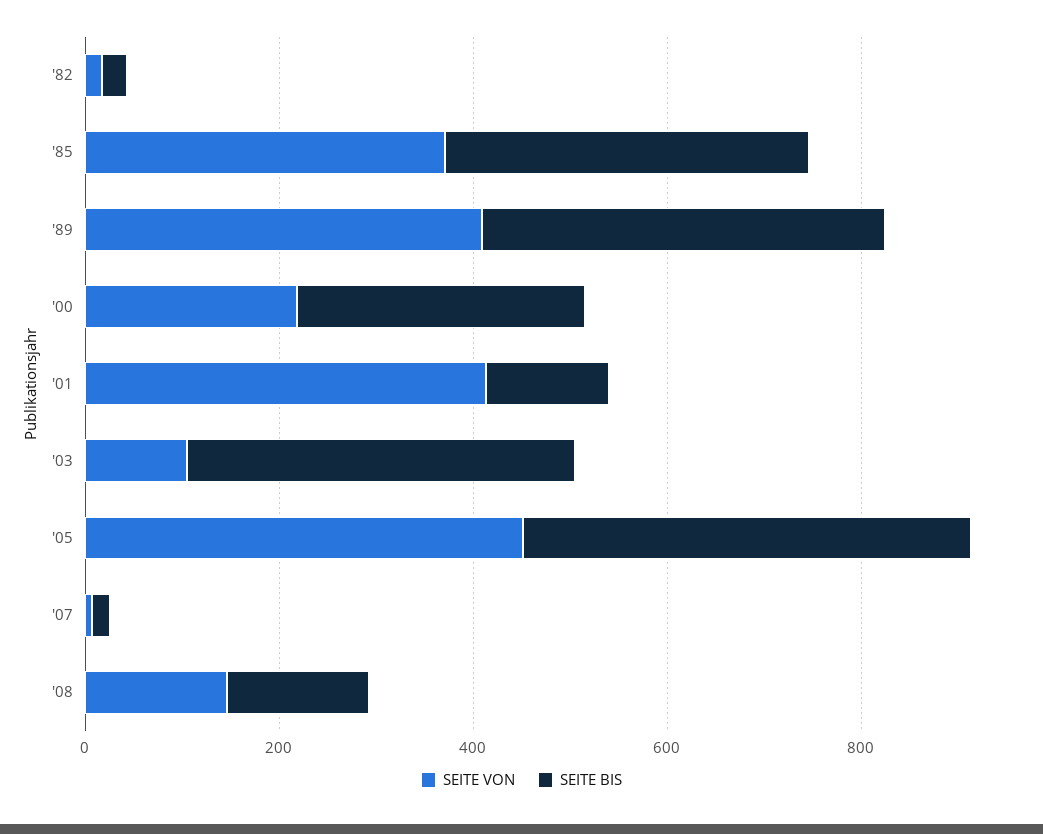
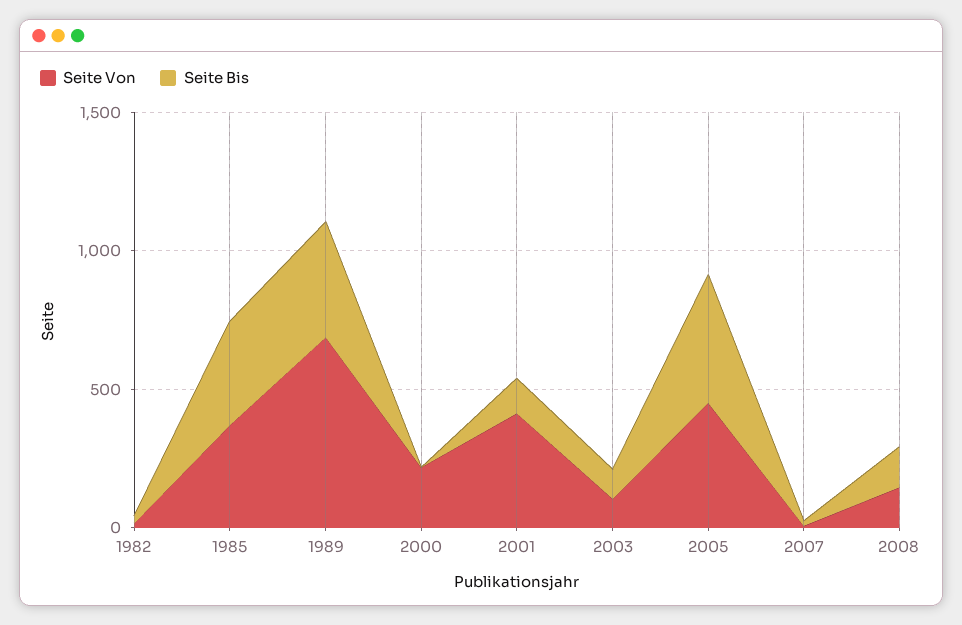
  {
    "SEITE VON": {
      "'82": 0,
      "'85": 350,
-     "'89": 400,
+     "'89": 700,
      "'00": 200,
      "'01": 400,
      "'03": 100,
      "'05": 450,
      "'07": 0,
      "'08": 150
    },
    "SEITE BIS": {
      "'82": 50,
      "'85": 400,
      "'89": 400,
-     "'00": 300,
+     "'00": 0,
      "'01": 150,
-     "'03": 400,
+     "'03": 100,
      "'05": 450,
      "'07": 0,
      "'08": 150
    }
  }

